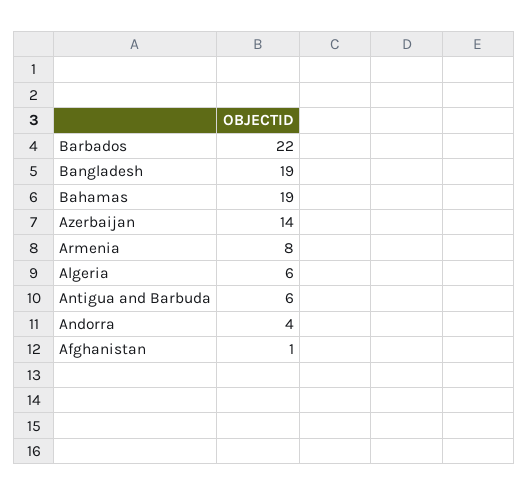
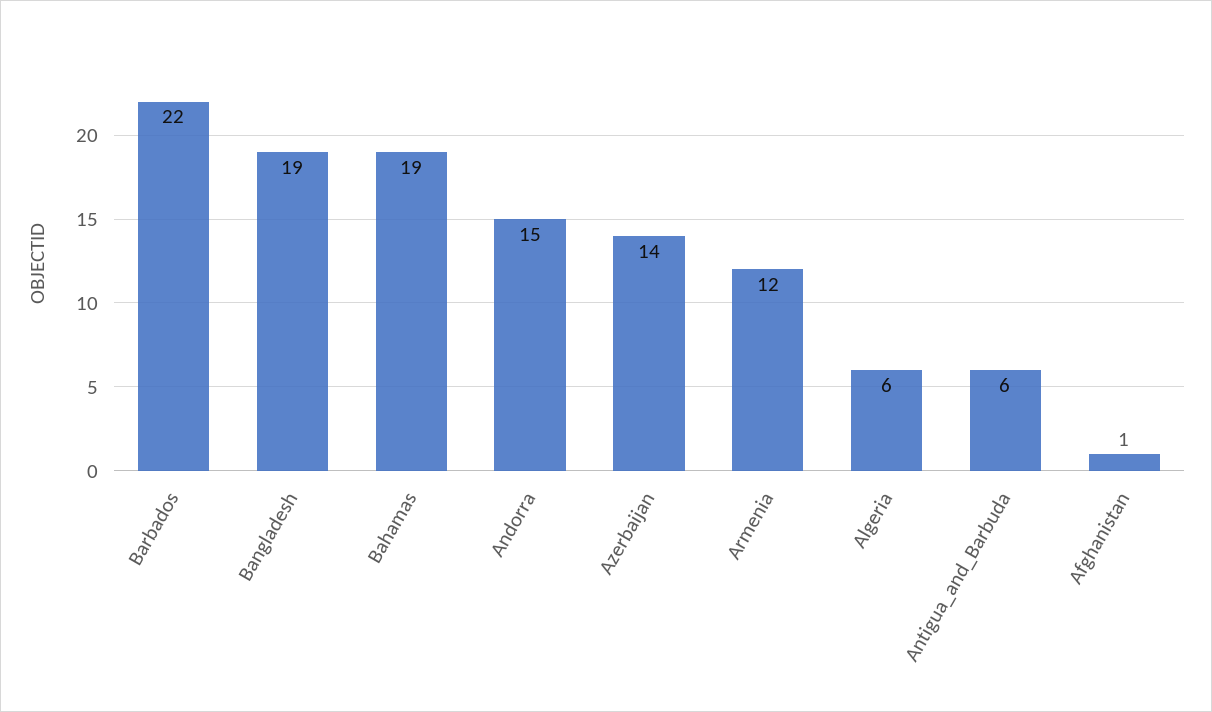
  {
    "Barbados": 22,
    "Bangladesh": 19,
    "Bahamas": 19,
    "Azerbaijan": 14,
-   "Armenia": 8,
+   "Armenia": 12,
    "Algeria": 6,
    "Antigua and Barbuda": 6,
-   "Andorra": 4,
+   "Andorra": 15,
    "Afghanistan": 1
  }

